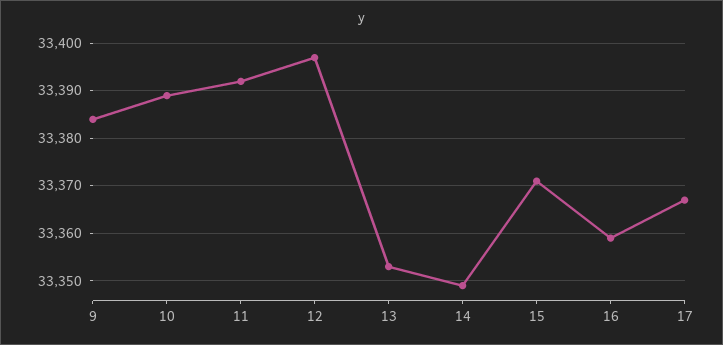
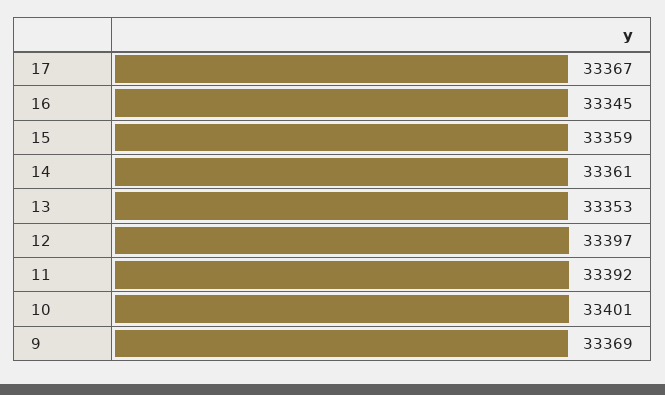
  {
-   "9": 33385,
+   "9": 33369,
-   "10": 33390,
+   "10": 33401,
    "11": 33392,
    "12": 33397,
    "13": 33353,
-   "14": 33350,
+   "14": 33361,
-   "15": 33370,
+   "15": 33359,
-   "16": 33360,
+   "16": 33345,
    "17": 33367
  }

